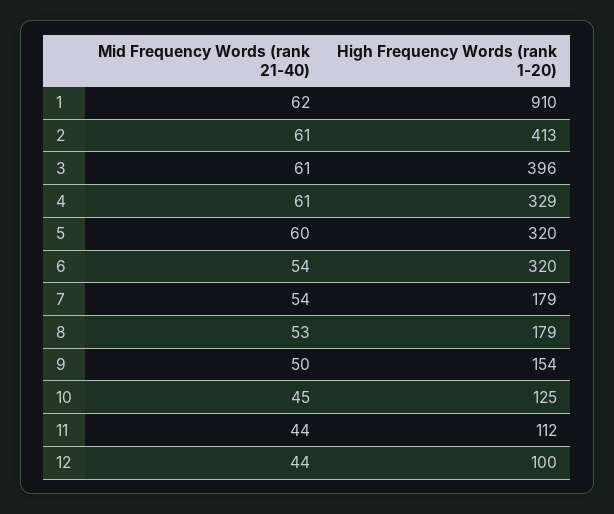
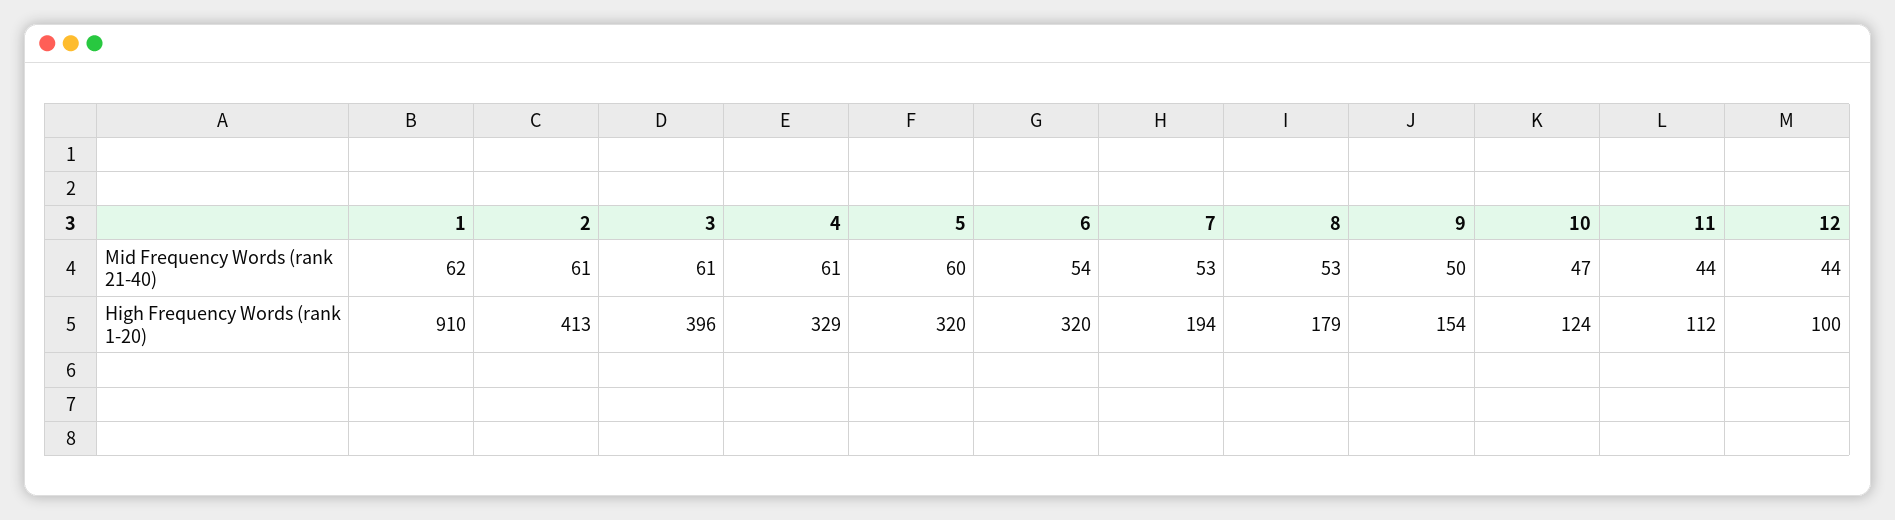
  {
    "Mid Frequency Words (rank 21-40)": {
      "1": 62,
      "2": 61,
      "3": 61,
      "4": 61,
      "5": 60,
      "6": 54,
-     "7": 54,
+     "7": 53,
      "8": 53,
      "9": 50,
-     "10": 45,
+     "10": 47,
      "11": 44,
      "12": 44
    },
    "High Frequency Words (rank 1-20)": {
      "1": 910,
      "2": 413,
      "3": 396,
      "4": 329,
      "5": 320,
      "6": 320,
-     "7": 179,
+     "7": 194,
      "8": 179,
      "9": 154,
-     "10": 125,
+     "10": 124,
      "11": 112,
      "12": 100
    }
  }

